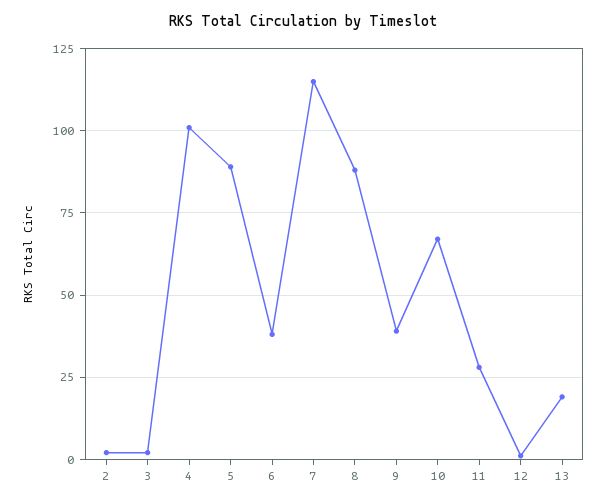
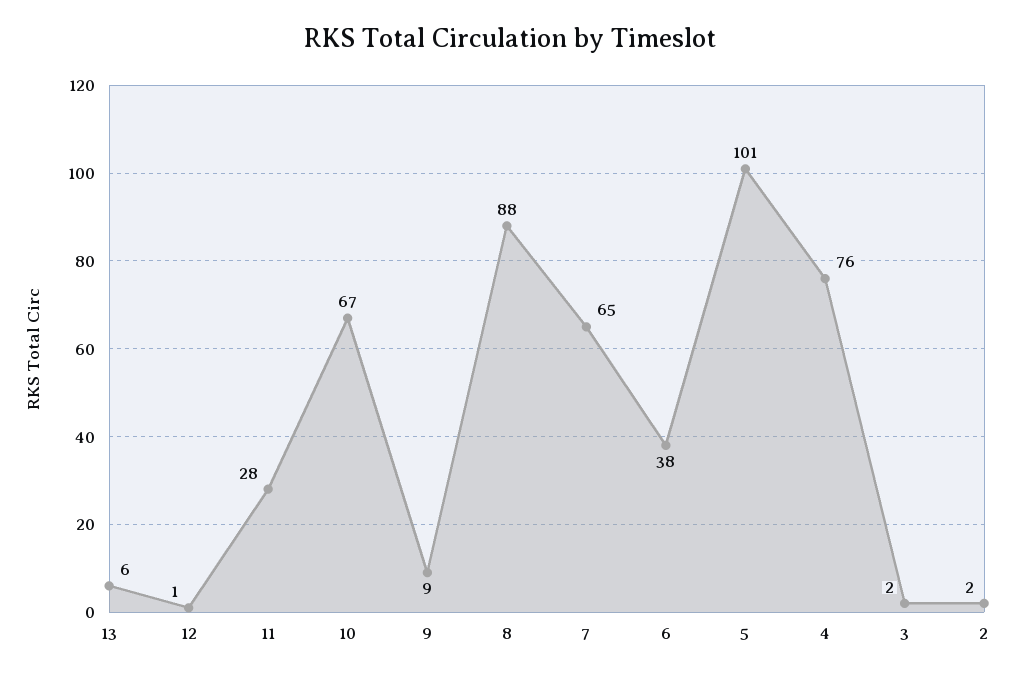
  {
    "2": 2,
    "3": 2,
-   "4": 100,
+   "4": 76,
-   "5": 90,
+   "5": 101,
    "6": 38,
-   "7": 115,
+   "7": 65,
    "8": 88,
-   "9": 40,
+   "9": 9,
    "10": 67,
    "11": 28,
    "12": 1,
-   "13": 20
+   "13": 6
  }

